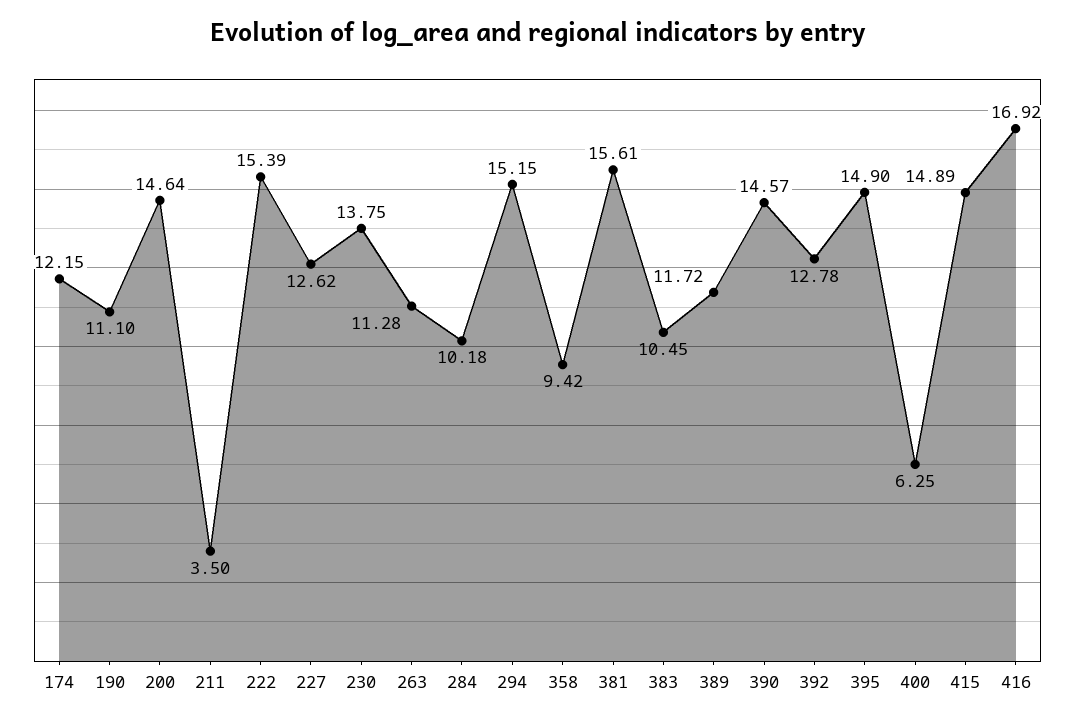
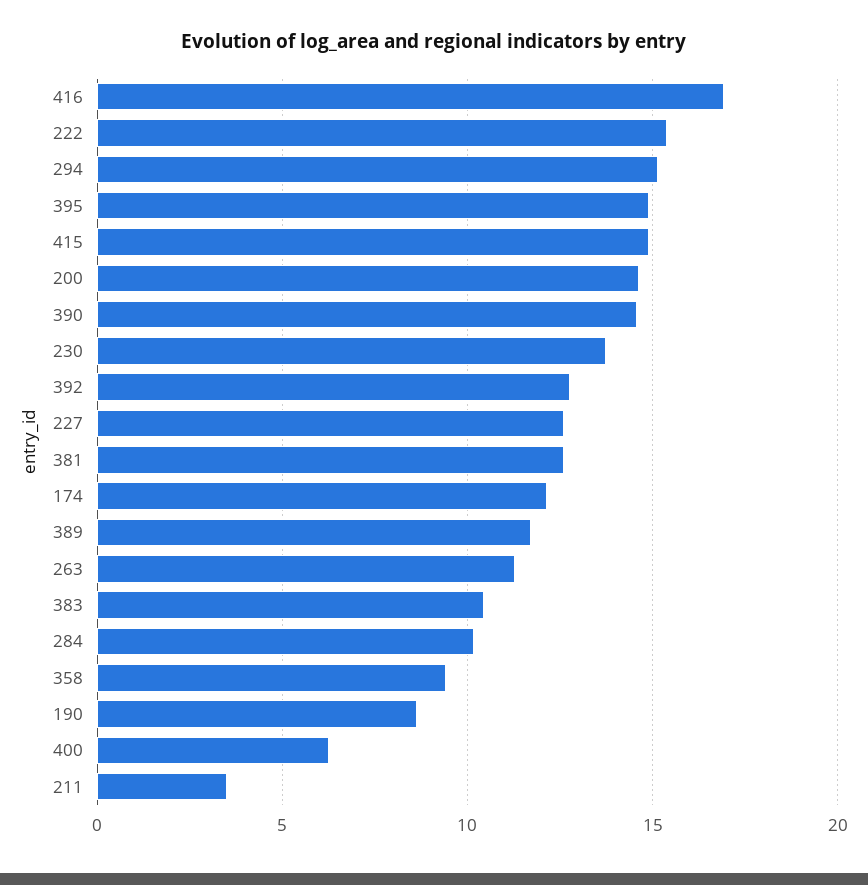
  {
    "174": 12.15,
-   "190": 11.1,
+   "190": 8.5,
    "200": 14.64,
    "211": 3.5,
    "222": 15.39,
    "227": 12.62,
    "230": 13.75,
    "263": 11.28,
    "284": 10.18,
    "294": 15.15,
    "358": 9.42,
-   "381": 15.61,
+   "381": 12.5,
    "383": 10.45,
    "389": 11.72,
    "390": 14.57,
    "392": 12.78,
    "395": 14.9,
    "400": 6.25,
    "415": 14.89,
    "416": 16.92
  }

